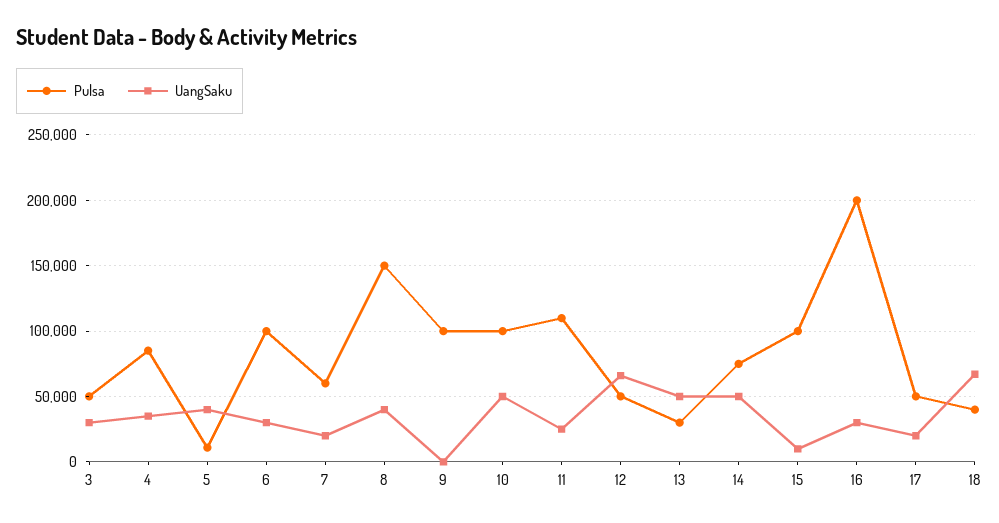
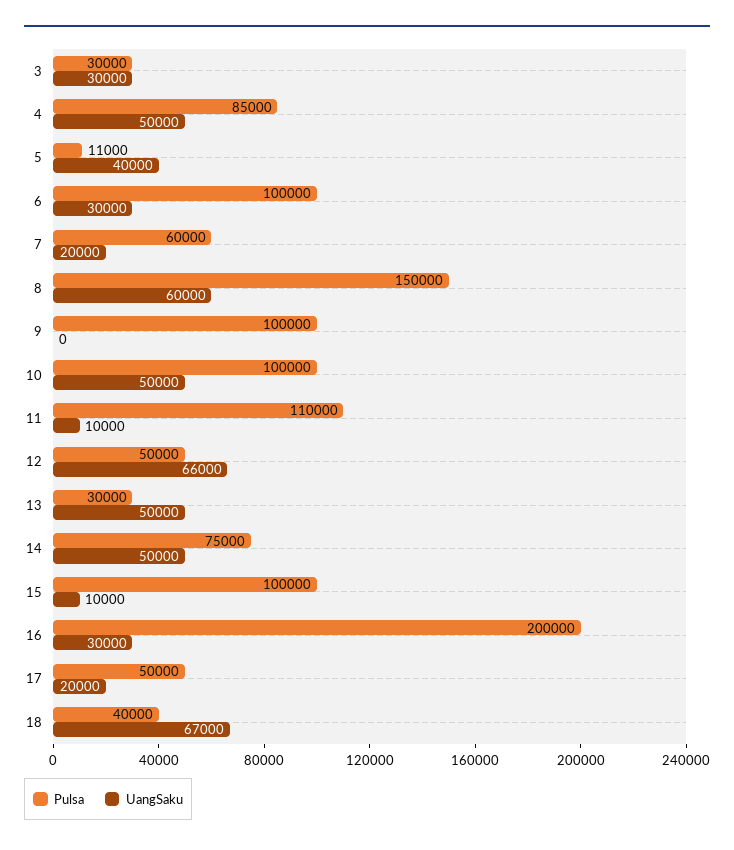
  {
    "Pulsa": {
-     "3": 50000,
+     "3": 30000,
      "4": 85000,
      "5": 11000,
      "6": 100000,
      "7": 60000,
      "8": 150000,
      "9": 100000,
      "10": 100000,
      "11": 110000,
      "12": 50000,
      "13": 30000,
      "14": 75000,
      "15": 100000,
      "16": 200000,
      "17": 50000,
      "18": 40000
    },
    "UangSaku": {
      "3": 30000,
-     "4": 35000,
+     "4": 50000,
      "5": 40000,
      "6": 30000,
      "7": 20000,
-     "8": 40000,
+     "8": 60000,
      "9": 0,
      "10": 50000,
-     "11": 25000,
+     "11": 10000,
      "12": 66000,
      "13": 50000,
      "14": 50000,
      "15": 10000,
      "16": 30000,
      "17": 20000,
      "18": 67000
    }
  }

